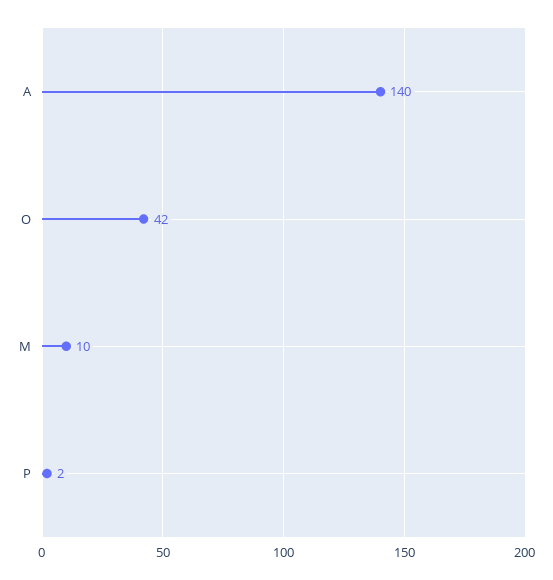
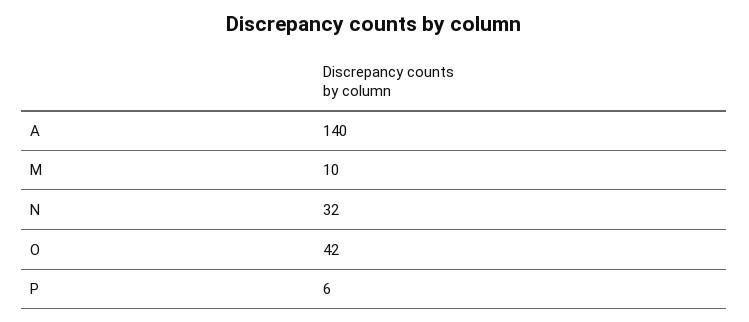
  {
    "A": 140,
    "O": 42,
    "M": 10,
-   "P": 2
+   "P": 6,
+   "N": 32
  }

